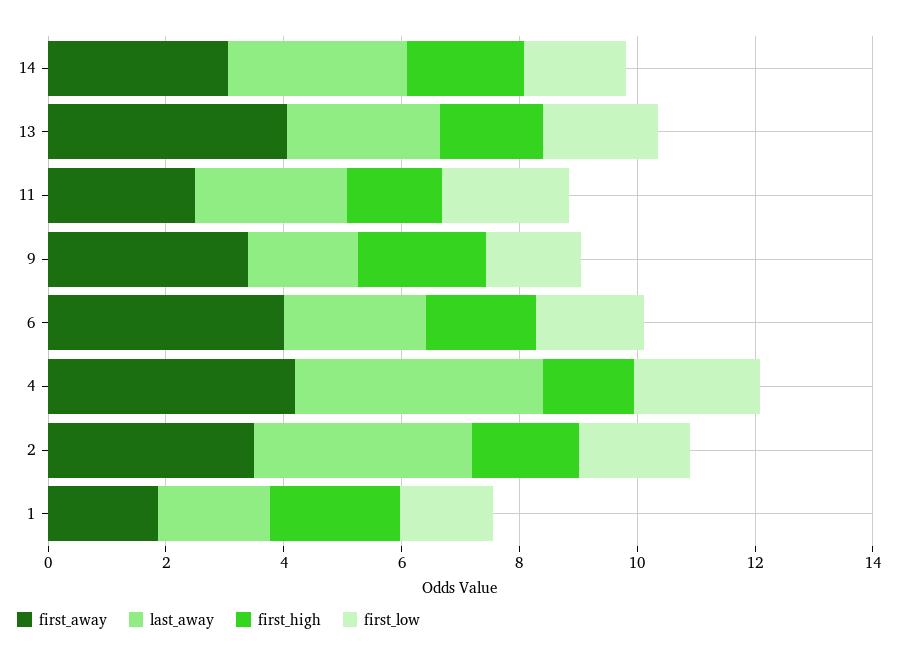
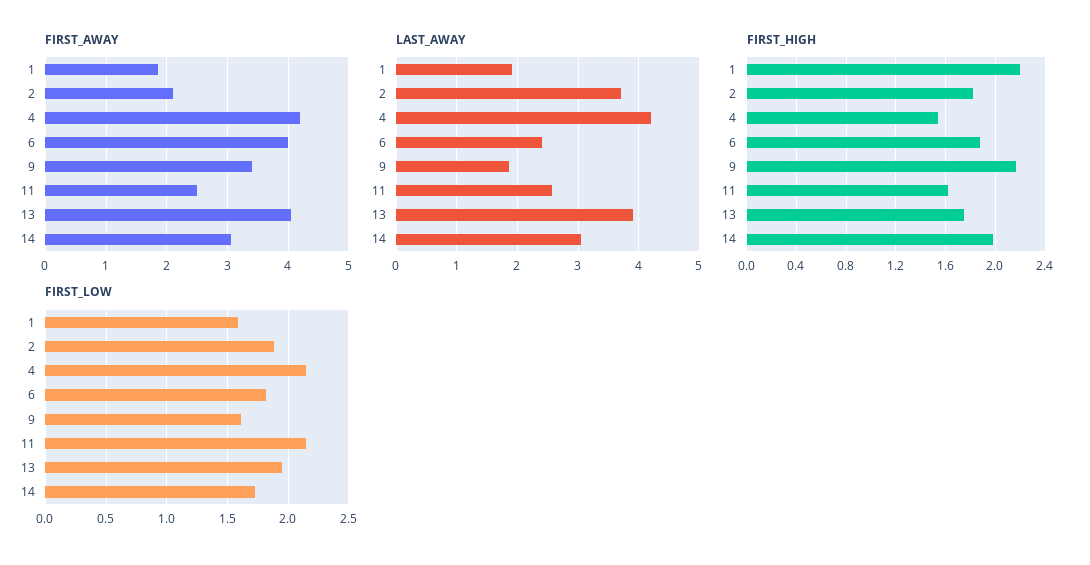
  {
    "first_away": {
      "14": 3.1,
      "13": 4.1,
      "11": 2.5,
      "9": 3.4,
      "6": 4,
      "4": 4.2,
-     "2": 3.5,
+     "2": 2.1,
      "1": 1.9
    },
    "last_away": {
      "14": 3.1,
-     "13": 2.5,
+     "13": 3.9,
      "11": 2.6,
      "9": 1.9,
      "6": 2.4,
      "4": 4.2,
      "2": 3.7,
      "1": 1.9
    },
    "first_high": {
      "14": 2,
      "13": 1.75,
      "11": 1.6,
      "9": 2.15,
      "6": 1.9,
      "4": 1.55,
      "2": 1.8,
      "1": 2.2
    },
    "first_low": {
      "14": 1.75,
      "13": 1.95,
      "11": 2.15,
      "9": 1.6,
      "6": 1.8,
      "4": 2.15,
      "2": 1.9,
      "1": 1.6
    }
  }

